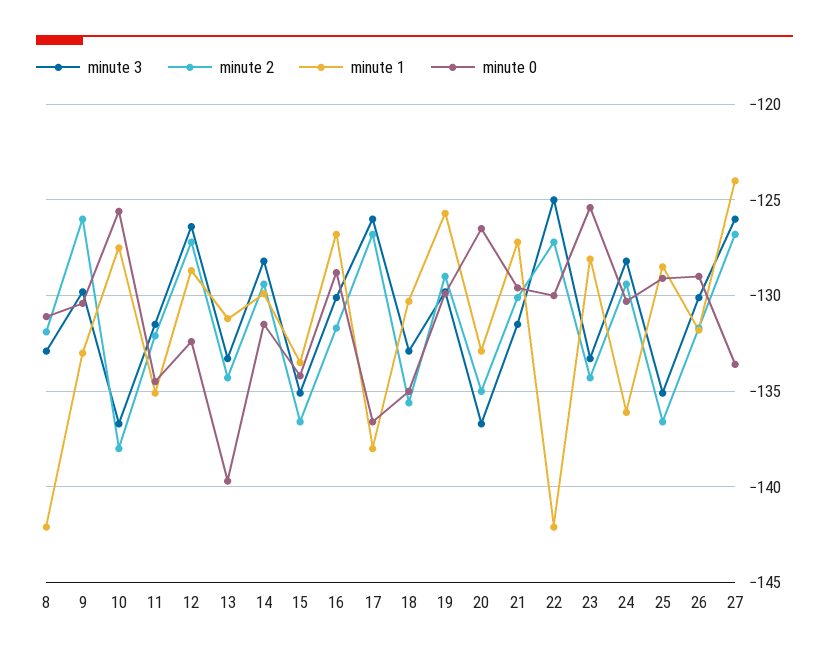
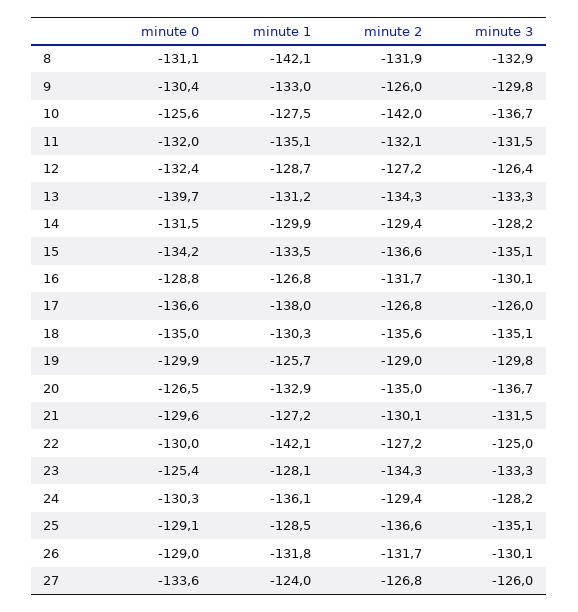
  {
    "minute 3": {
      "8": -132.9,
      "9": -129.8,
      "10": -136.7,
      "11": -131.5,
      "12": -126.4,
      "13": -133.3,
      "14": -128.2,
      "15": -135.1,
      "16": -130.1,
      "17": -126,
-     "18": -133,
+     "18": -135.1,
      "19": -129.8,
      "20": -136.7,
      "21": -131.5,
      "22": -125,
      "23": -133.3,
      "24": -128.2,
      "25": -135.1,
      "26": -130.1,
      "27": -126
    },
    "minute 2": {
      "8": -131.9,
      "9": -126,
-     "10": -138,
+     "10": -142,
      "11": -132.1,
      "12": -127.2,
      "13": -134.3,
      "14": -129.4,
      "15": -136.6,
      "16": -131.7,
      "17": -126.8,
      "18": -135.6,
      "19": -129,
      "20": -135,
      "21": -130.1,
      "22": -127.2,
      "23": -134.3,
      "24": -129.4,
      "25": -136.6,
      "26": -131.7,
      "27": -126.8
    },
    "minute 1": {
      "8": -142.1,
      "9": -133,
      "10": -127.5,
      "11": -135.1,
      "12": -128.7,
      "13": -131.2,
      "14": -129.9,
      "15": -133.5,
      "16": -126.8,
      "17": -138,
      "18": -130.3,
      "19": -125.7,
      "20": -132.9,
      "21": -127.2,
      "22": -142.1,
      "23": -128.1,
      "24": -136.1,
      "25": -128.5,
      "26": -131.8,
      "27": -124
    },
    "minute 0": {
      "8": -131.1,
      "9": -130.4,
      "10": -125.6,
-     "11": -134.5,
+     "11": -132,
      "12": -132.4,
      "13": -139.7,
      "14": -131.5,
      "15": -134.2,
      "16": -128.8,
      "17": -136.6,
      "18": -135,
      "19": -129.9,
      "20": -126.5,
      "21": -129.6,
      "22": -130,
      "23": -125.4,
      "24": -130.3,
      "25": -129.1,
      "26": -129,
      "27": -133.6
    }
  }

